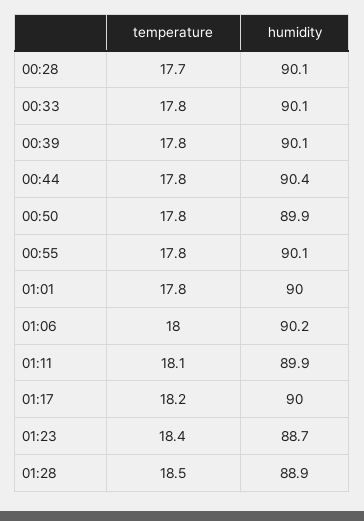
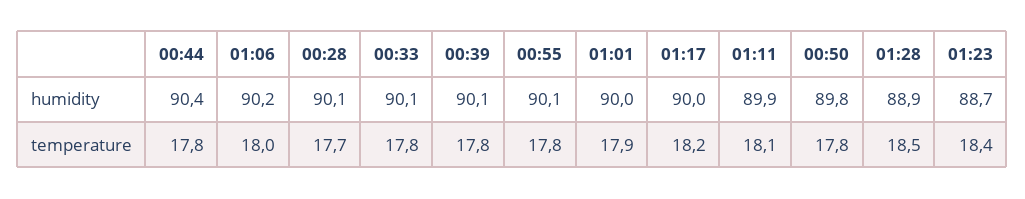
  {
    "temperature": {
      "00:28": 17.7,
      "00:33": 17.8,
      "00:39": 17.8,
      "00:44": 17.8,
      "00:50": 17.8,
      "00:55": 17.8,
-     "01:01": 17.8,
+     "01:01": 17.9,
      "01:06": 18,
      "01:11": 18.1,
      "01:17": 18.2,
      "01:23": 18.4,
      "01:28": 18.5
    },
    "humidity": {
      "00:28": 90.1,
      "00:33": 90.1,
      "00:39": 90.1,
      "00:44": 90.4,
-     "00:50": 89.9,
+     "00:50": 89.8,
      "00:55": 90.1,
      "01:01": 90,
      "01:06": 90.2,
      "01:11": 89.9,
      "01:17": 90,
      "01:23": 88.7,
      "01:28": 88.9
    }
  }

